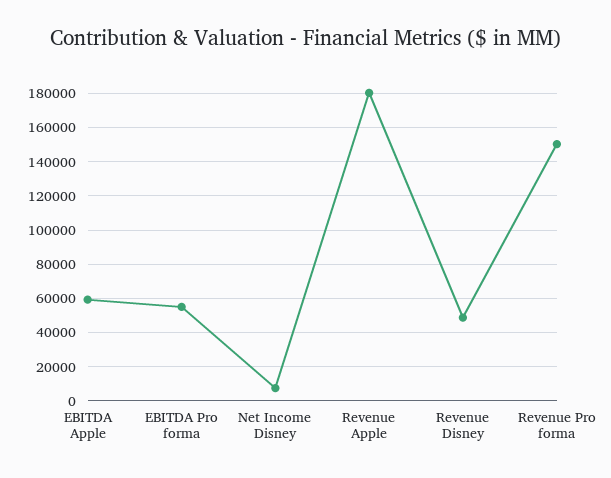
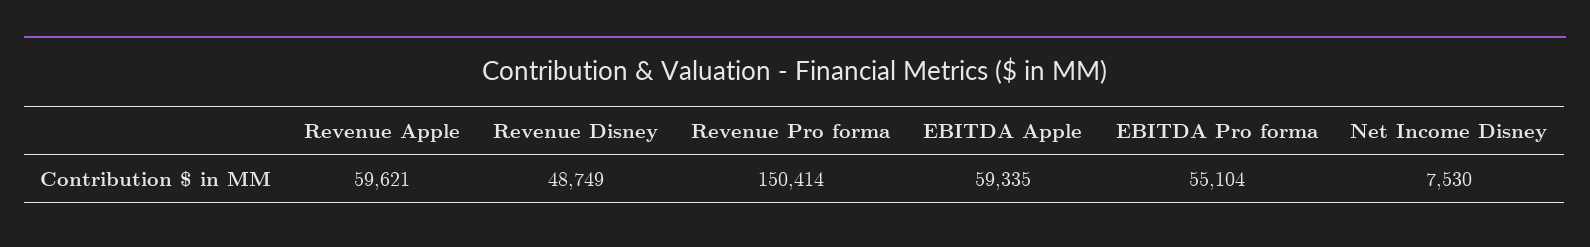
  {
    "EBITDA Apple": 59335,
    "EBITDA Pro forma": 55104,
    "Net Income Disney": 7530,
-   "Revenue Apple": 180000,
+   "Revenue Apple": 59621,
    "Revenue Disney": 48749,
    "Revenue Pro forma": 150414
  }

